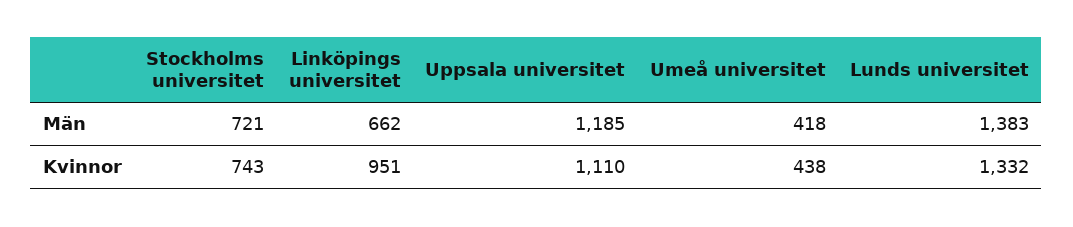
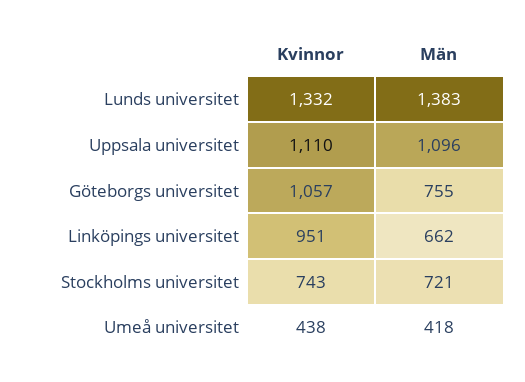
  {
    "Stockholms universitet": {
      "Män": 721,
      "Kvinnor": 743
    },
    "Linköpings universitet": {
      "Män": 662,
      "Kvinnor": 951
    },
    "Uppsala universitet": {
-     "Män": 1185,
+     "Män": 1096,
      "Kvinnor": 1110
    },
    "Umeå universitet": {
      "Män": 418,
      "Kvinnor": 438
    },
    "Lunds universitet": {
      "Män": 1383,
      "Kvinnor": 1332
-   }
+   },
+   "Göteborgs universitet": {
+     "Kvinnor": 1057,
+     "Män": 755
+   }
  }

